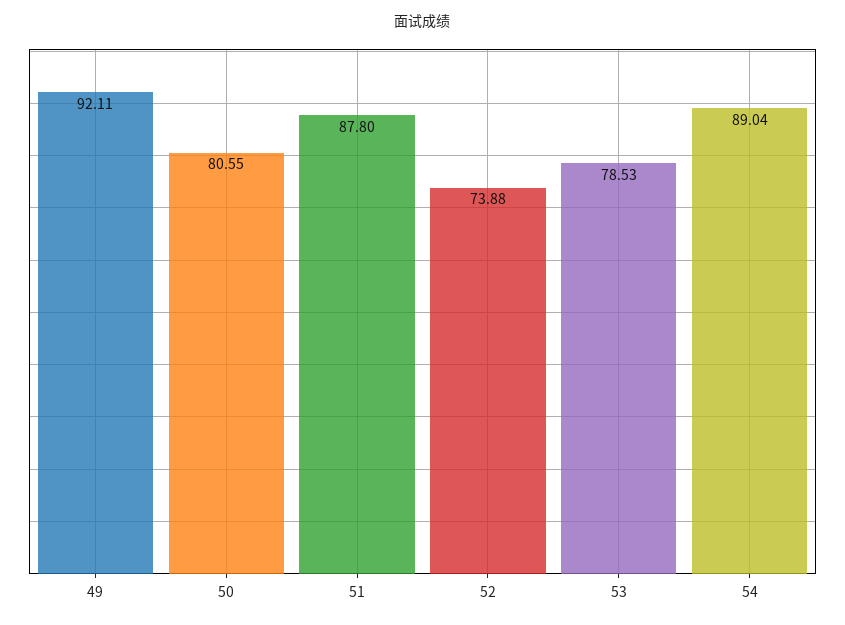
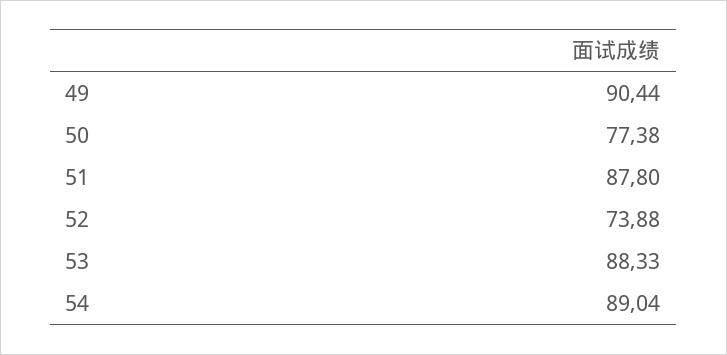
  {
-   "49": 92.11,
+   "49": 90.44,
-   "50": 80.55,
+   "50": 77.38,
    "51": 87.8,
    "52": 73.88,
-   "53": 78.53,
+   "53": 88.33,
    "54": 89.04
  }

